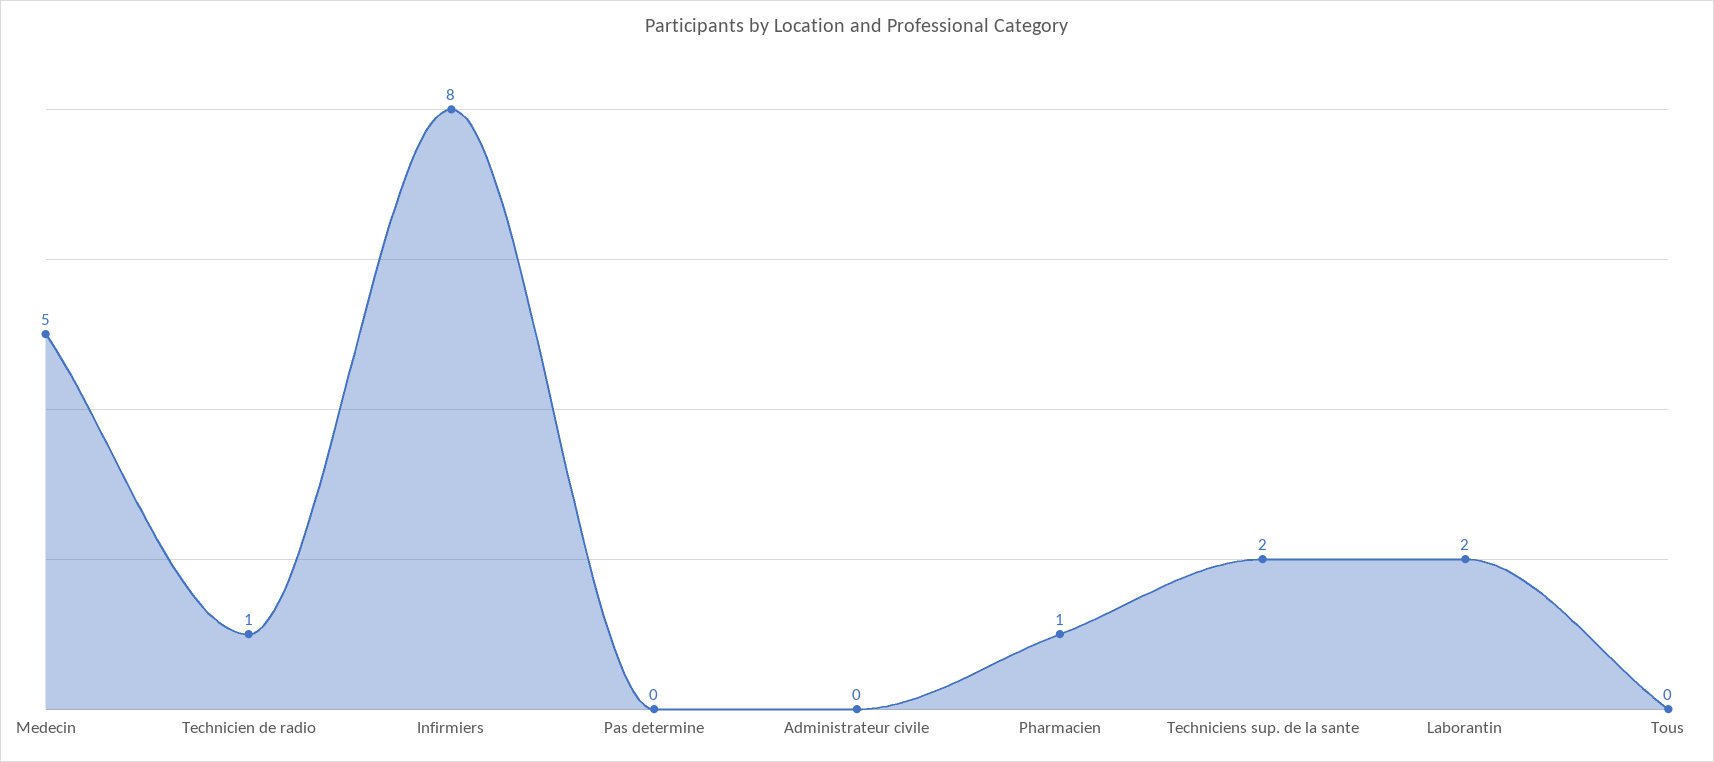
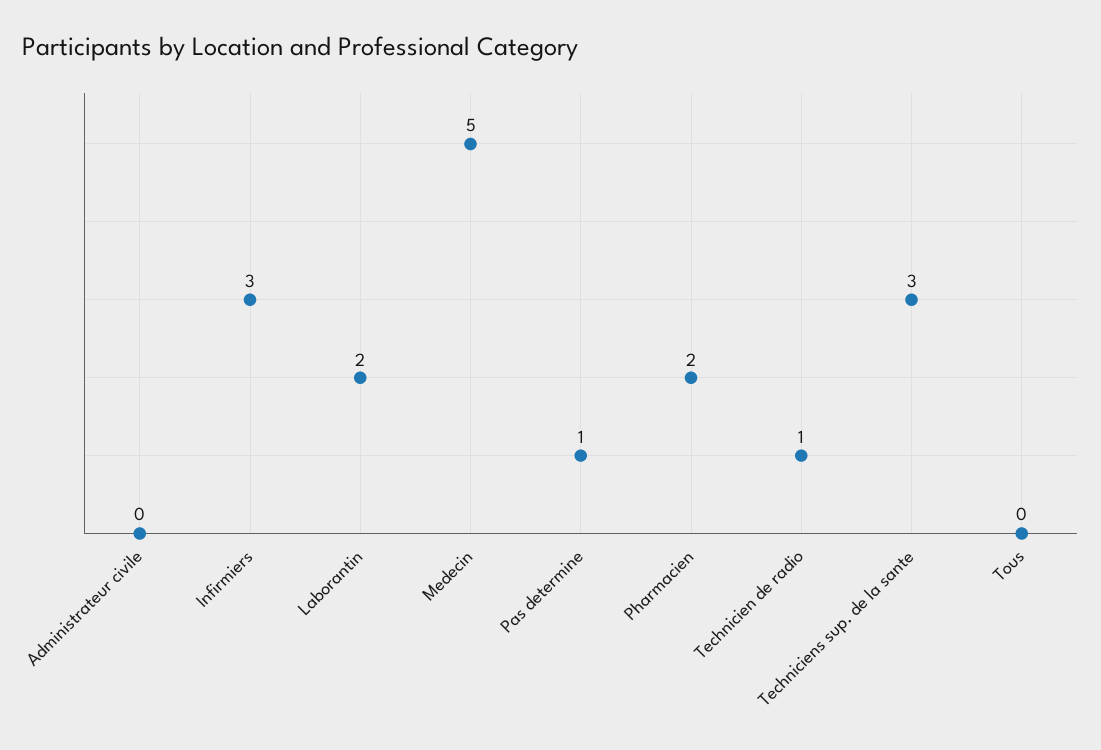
  {
    "Medecin": 5,
    "Technicien de radio": 1,
-   "Infirmiers": 8,
+   "Infirmiers": 3,
-   "Pas determine": 0,
+   "Pas determine": 1,
    "Administrateur civile": 0,
-   "Pharmacien": 1,
+   "Pharmacien": 2,
-   "Techniciens sup. de la sante": 2,
+   "Techniciens sup. de la sante": 3,
    "Laborantin": 2,
    "Tous": 0
  }

